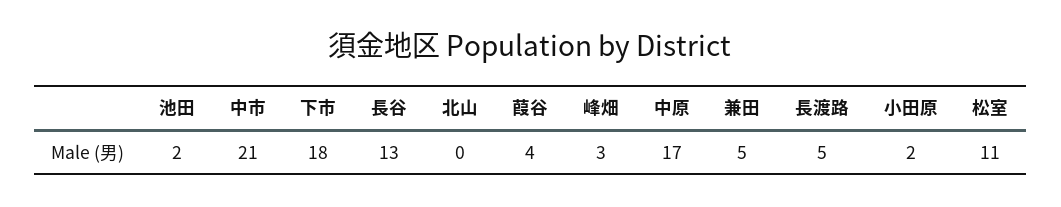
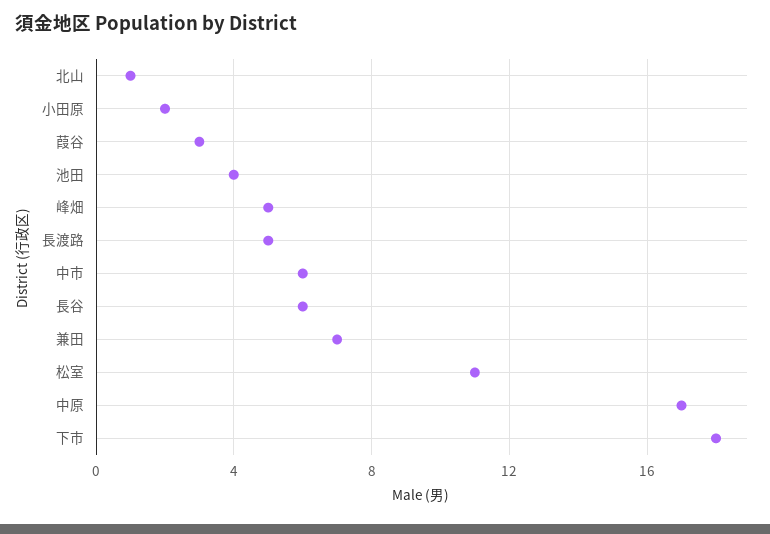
  {
-   "池田": 2,
+   "池田": 4,
-   "中市": 21,
+   "中市": 6,
    "下市": 18,
-   "長谷": 13,
+   "長谷": 6,
-   "北山": 0,
+   "北山": 1,
-   "葭谷": 4,
+   "葭谷": 3,
-   "峰畑": 3,
+   "峰畑": 5,
    "中原": 17,
-   "兼田": 5,
+   "兼田": 7,
    "長渡路": 5,
    "小田原": 2,
    "松室": 11
  }

